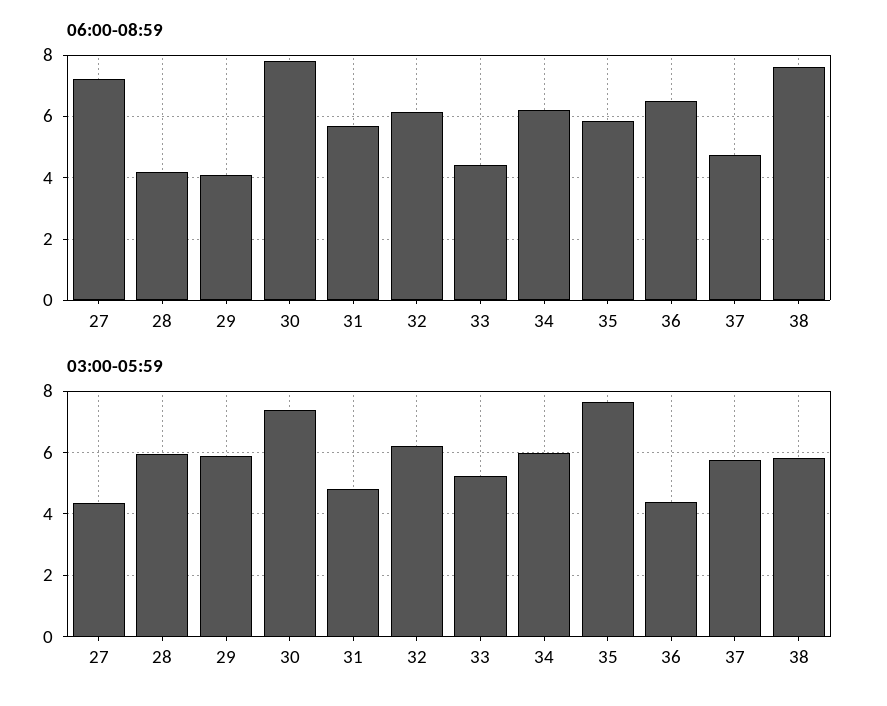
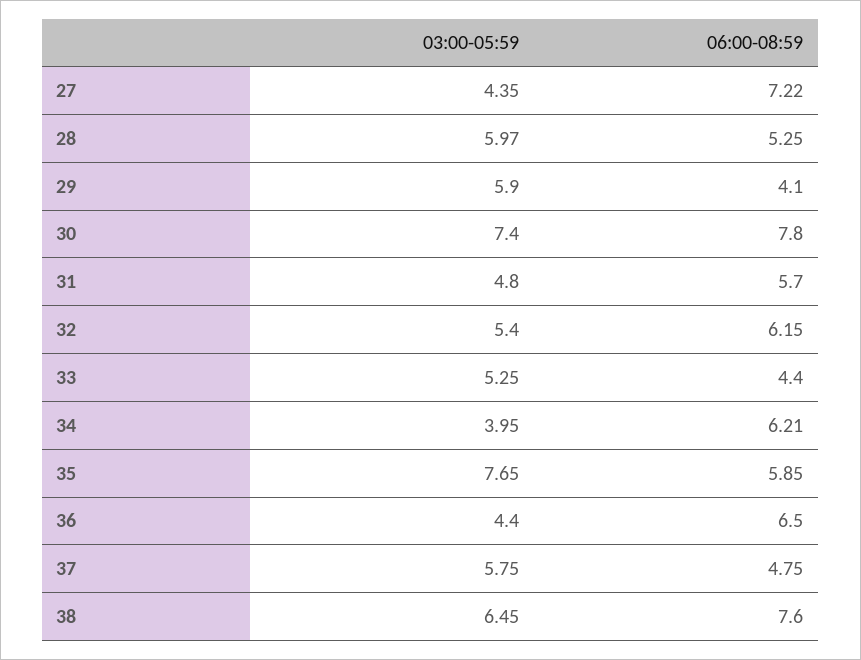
  {
    "06:00-08:59": {
      "27": 7.22,
-     "28": 4.2,
+     "28": 5.25,
      "29": 4.1,
      "30": 7.8,
      "31": 5.7,
      "32": 6.15,
      "33": 4.4,
      "34": 6.21,
      "35": 5.85,
      "36": 6.5,
      "37": 4.75,
      "38": 7.6
    },
    "03:00-05:59": {
      "27": 4.35,
      "28": 5.97,
      "29": 5.9,
      "30": 7.4,
      "31": 4.8,
-     "32": 6.2,
+     "32": 5.4,
      "33": 5.25,
-     "34": 6,
+     "34": 3.95,
      "35": 7.65,
      "36": 4.4,
      "37": 5.75,
-     "38": 5.8
+     "38": 6.45
    }
  }

